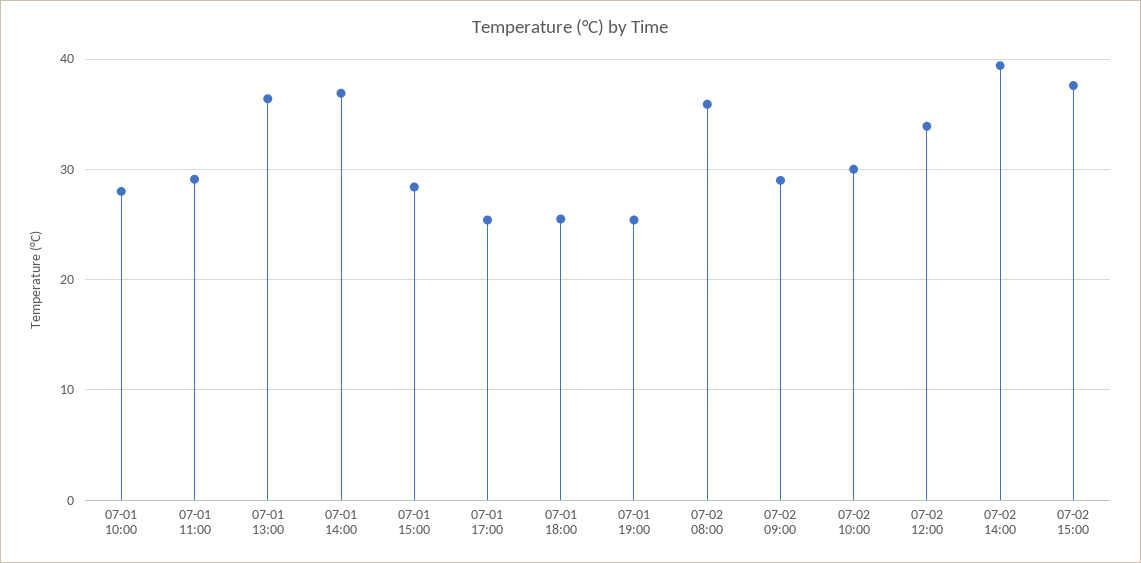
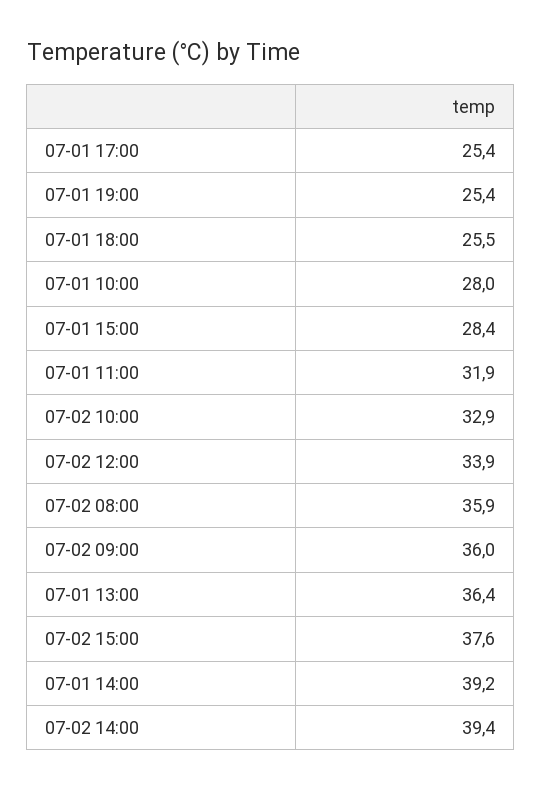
  {
    "07-01 10:00": 28,
-   "07-01 11:00": 29,
+   "07-01 11:00": 31.9,
    "07-01 13:00": 36.4,
-   "07-01 14:00": 37,
+   "07-01 14:00": 39.2,
    "07-01 15:00": 28.4,
    "07-01 17:00": 25.4,
    "07-01 18:00": 25.5,
    "07-01 19:00": 25.4,
    "07-02 08:00": 35.9,
-   "07-02 09:00": 29,
+   "07-02 09:00": 36,
-   "07-02 10:00": 30,
+   "07-02 10:00": 32.9,
    "07-02 12:00": 33.9,
    "07-02 14:00": 39.4,
    "07-02 15:00": 37.6
  }

